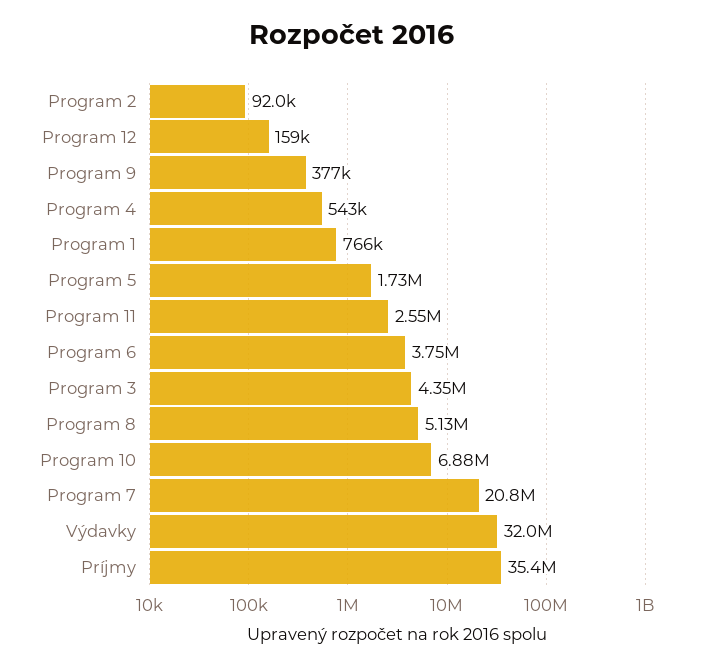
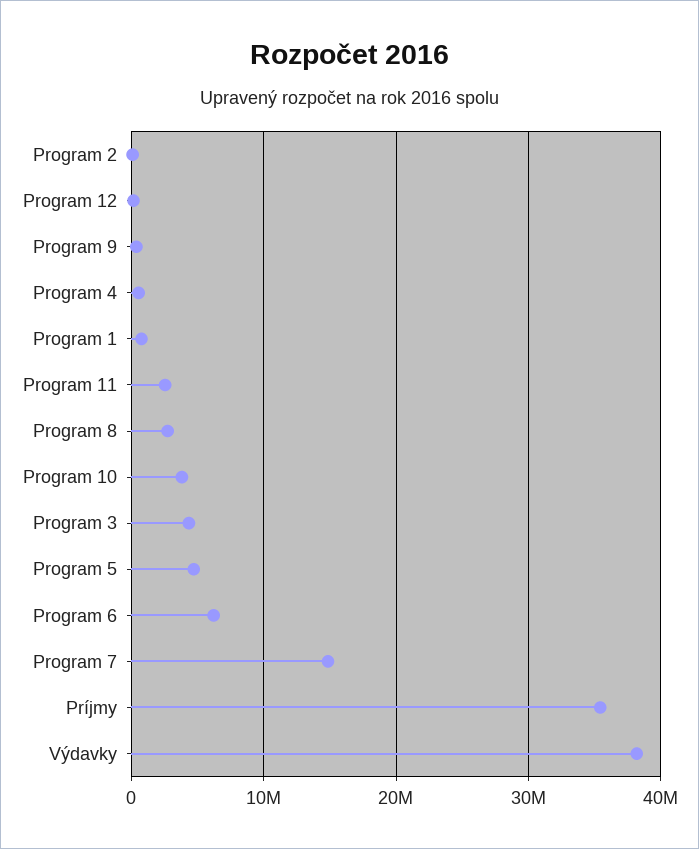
  {
    "Program 2": 92000,
    "Program 12": 159000,
    "Program 9": 377000,
    "Program 4": 543000,
    "Program 1": 766000,
-   "Program 5": 1730000,
+   "Program 5": 5000000,
    "Program 11": 2550000,
-   "Program 6": 3750000,
+   "Program 6": 6000000,
    "Program 3": 4350000,
-   "Program 8": 5130000,
+   "Program 8": 3000000,
-   "Program 10": 6880000,
+   "Program 10": 4000000,
-   "Program 7": 20800000,
+   "Program 7": 15000000,
-   "Výdavky": 32000000,
+   "Výdavky": 38000000,
    "Príjmy": 35400000
  }

